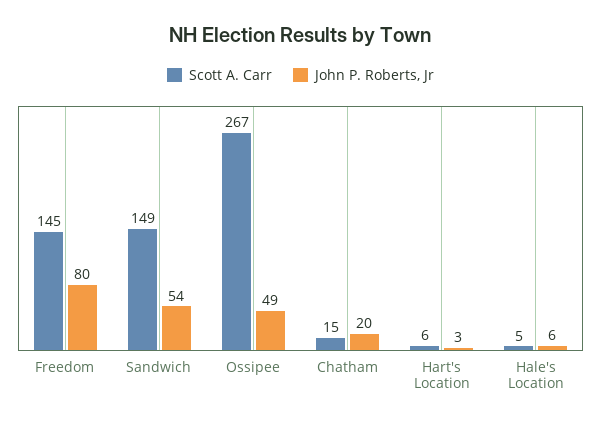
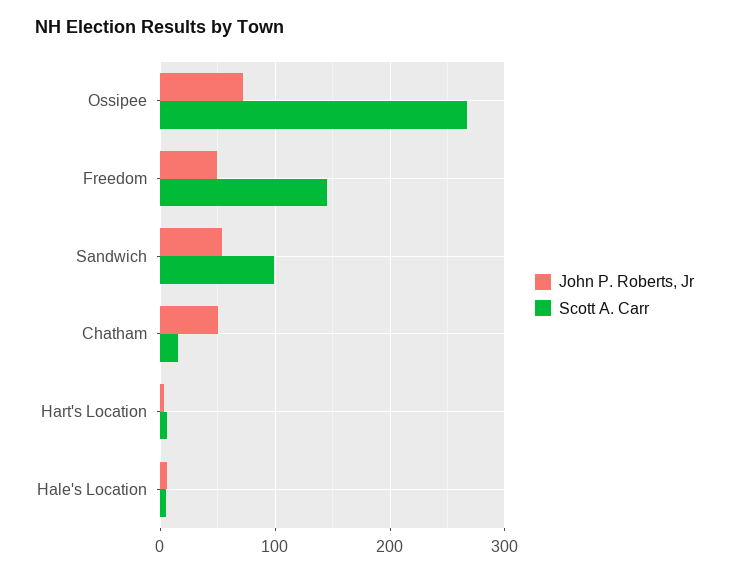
  {
    "Scott A. Carr": {
      "Freedom": 145,
-     "Sandwich": 149,
+     "Sandwich": 100,
      "Ossipee": 267,
      "Chatham": 15,
      "Hart's Location": 6,
      "Hale's Location": 5
    },
    "John P. Roberts, Jr": {
-     "Freedom": 80,
+     "Freedom": 50,
      "Sandwich": 54,
-     "Ossipee": 49,
+     "Ossipee": 70,
-     "Chatham": 20,
+     "Chatham": 50,
      "Hart's Location": 3,
      "Hale's Location": 6
    }
  }

